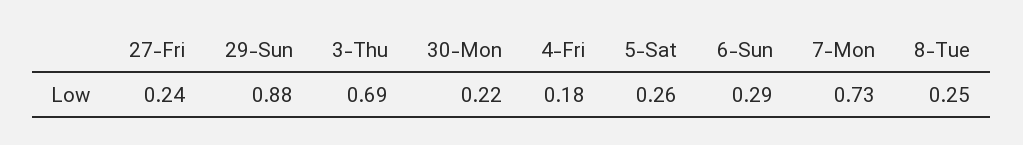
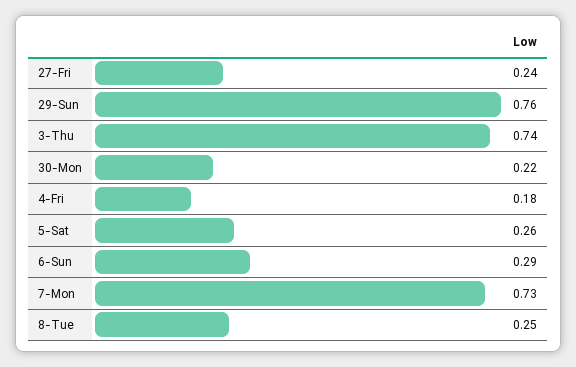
  {
    "27-Fri": 0.24,
-   "29-Sun": 0.88,
+   "29-Sun": 0.76,
-   "3-Thu": 0.69,
+   "3-Thu": 0.74,
    "30-Mon": 0.22,
    "4-Fri": 0.18,
    "5-Sat": 0.26,
    "6-Sun": 0.29,
    "7-Mon": 0.73,
    "8-Tue": 0.25
  }

